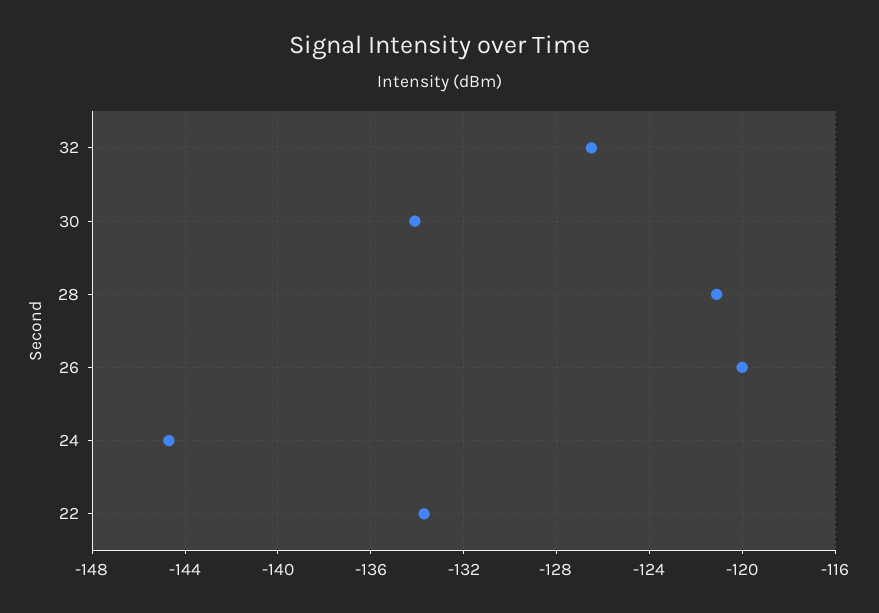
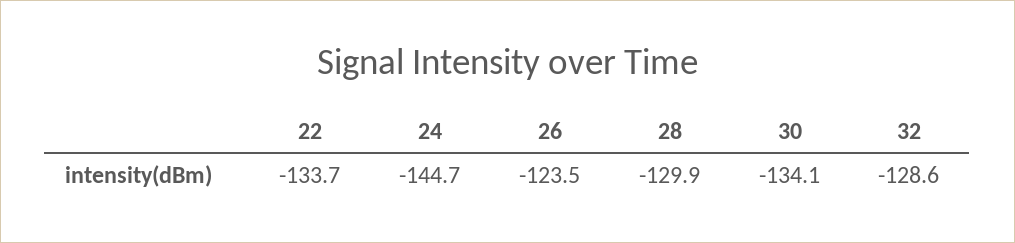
  {
-   "32": -126.5,
+   "32": -128.6,
    "30": -134.1,
-   "28": -121,
+   "28": -129.9,
-   "26": -120,
+   "26": -123.5,
    "24": -144.7,
    "22": -133.7
  }

